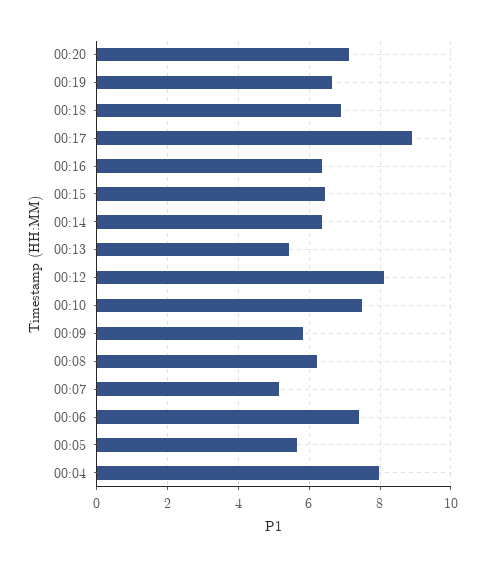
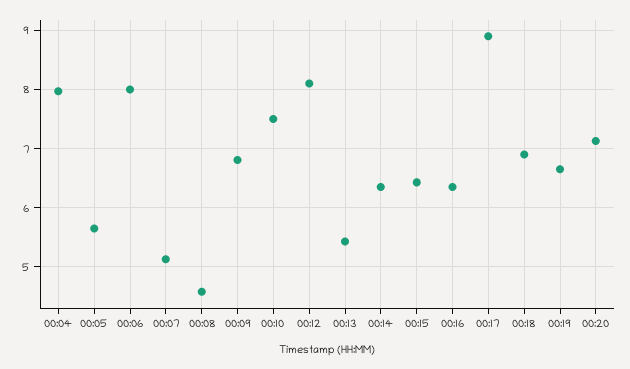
  {
    "00:20": 7.2,
    "00:19": 6.6,
    "00:18": 7,
    "00:17": 9,
    "00:16": 6.4,
    "00:15": 6.4,
    "00:14": 6.4,
    "00:13": 5.4,
    "00:12": 8.2,
    "00:10": 7.6,
-   "00:09": 5.8,
+   "00:09": 6.8,
-   "00:08": 6.2,
+   "00:08": 4.6,
    "00:07": 5.2,
-   "00:06": 7.4,
+   "00:06": 8,
    "00:05": 5.6,
    "00:04": 8
  }

